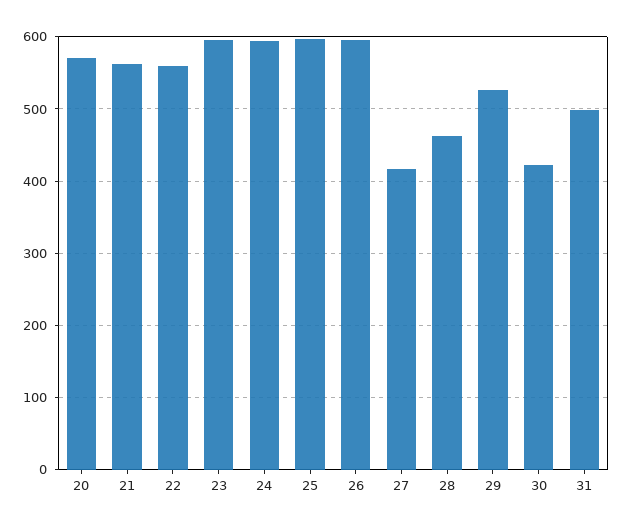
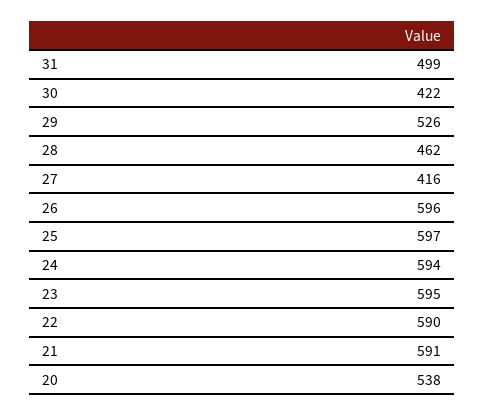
  {
-   "20": 570,
+   "20": 538,
-   "21": 560,
+   "21": 591,
-   "22": 560,
+   "22": 590,
    "23": 595,
    "24": 594,
    "25": 597,
    "26": 596,
    "27": 416,
    "28": 462,
    "29": 526,
    "30": 422,
    "31": 499
  }

